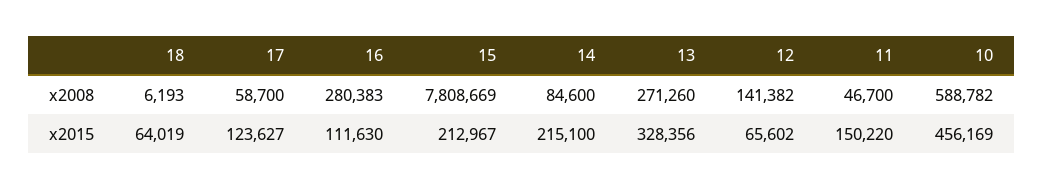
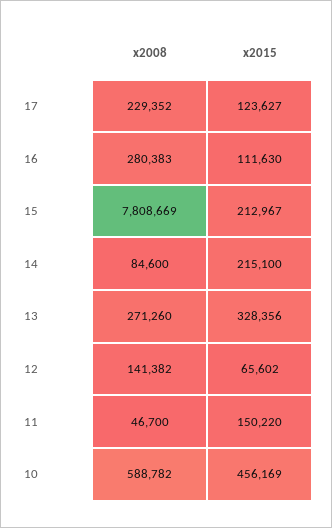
  {
-   "18": {
-     "x2008": 6193,
-     "x2015": 64019
-   },
    "17": {
-     "x2008": 58700,
+     "x2008": 229352,
      "x2015": 123627
    },
    "16": {
      "x2008": 280383,
      "x2015": 111630
    },
    "15": {
      "x2008": 7808669,
      "x2015": 212967
    },
    "14": {
      "x2008": 84600,
      "x2015": 215100
    },
    "13": {
      "x2008": 271260,
      "x2015": 328356
    },
    "12": {
      "x2008": 141382,
      "x2015": 65602
    },
    "11": {
      "x2008": 46700,
      "x2015": 150220
    },
    "10": {
      "x2008": 588782,
      "x2015": 456169
    }
  }

